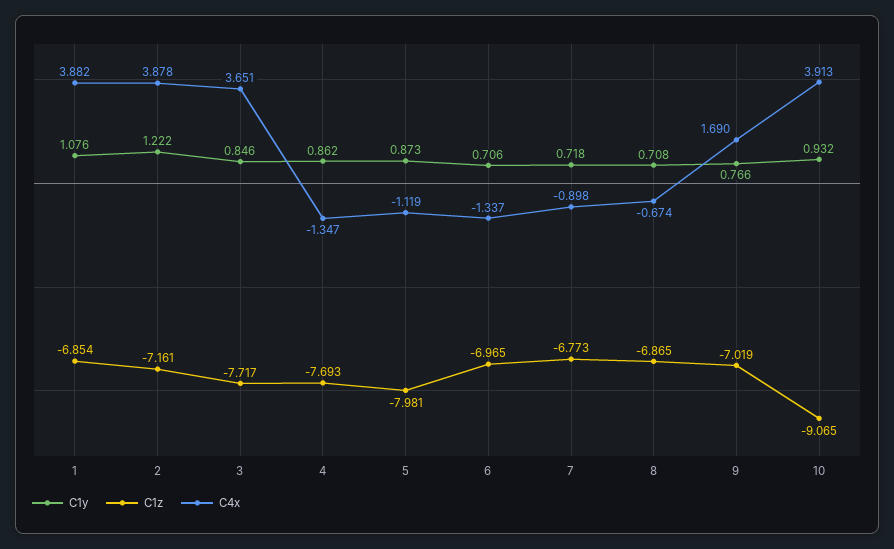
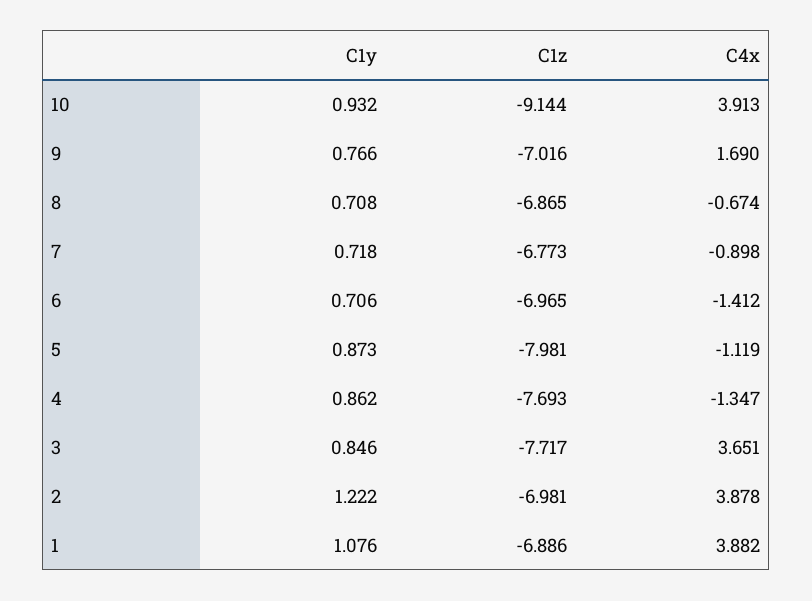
  {
    "C1y": {
      "1": 1.076,
      "2": 1.222,
      "3": 0.846,
      "4": 0.862,
      "5": 0.873,
      "6": 0.706,
      "7": 0.718,
      "8": 0.708,
      "9": 0.766,
      "10": 0.932
    },
    "C1z": {
-     "1": -6.854,
+     "1": -6.886,
-     "2": -7.161,
+     "2": -6.981,
      "3": -7.717,
      "4": -7.693,
      "5": -7.981,
      "6": -6.965,
      "7": -6.773,
      "8": -6.865,
-     "9": -7.019,
+     "9": -7.016,
-     "10": -9.065
+     "10": -9.144
    },
    "C4x": {
      "1": 3.882,
      "2": 3.878,
      "3": 3.651,
      "4": -1.347,
      "5": -1.119,
-     "6": -1.337,
+     "6": -1.412,
      "7": -0.898,
      "8": -0.674,
      "9": 1.69,
      "10": 3.913
    }
  }

